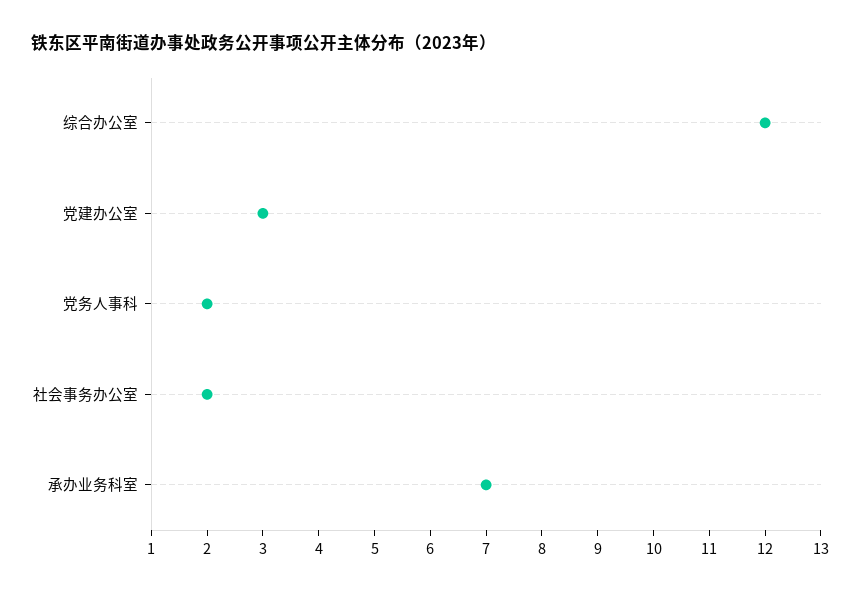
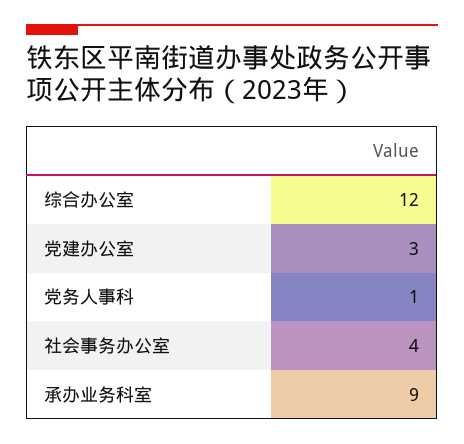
  {
    "综合办公室": 12,
    "党建办公室": 3,
-   "党务人事科": 2,
+   "党务人事科": 1,
-   "社会事务办公室": 2,
+   "社会事务办公室": 4,
-   "承办业务科室": 7
+   "承办业务科室": 9
  }

